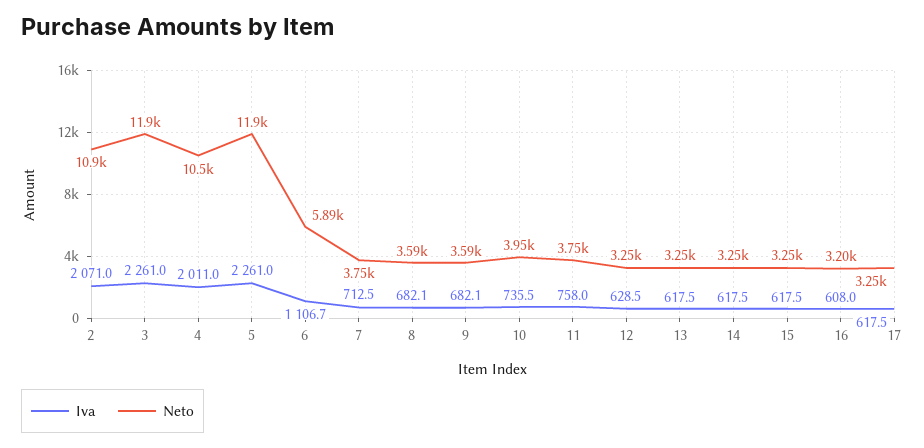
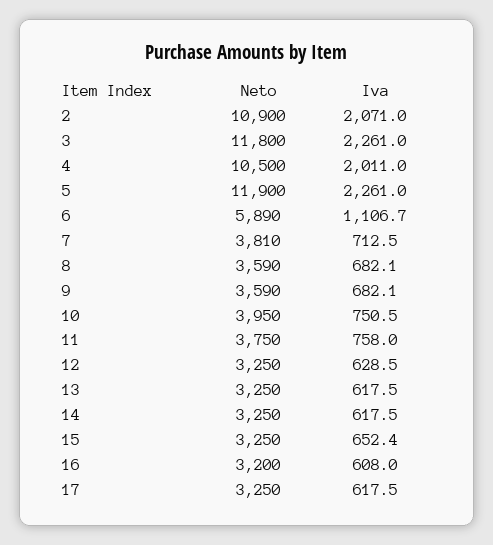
  {
    "Iva": {
      "2": 2071,
      "3": 2261,
      "4": 2011,
      "5": 2261,
      "6": 1106.7,
      "7": 712.5,
      "8": 682.1,
      "9": 682.1,
-     "10": 735.5,
+     "10": 750.5,
      "11": 758,
      "12": 628.5,
      "13": 617.5,
      "14": 617.5,
-     "15": 617.5,
+     "15": 652.4,
      "16": 608,
      "17": 617.5
    },
    "Neto": {
      "2": 10900,
-     "3": 11900,
+     "3": 11800,
      "4": 10500,
      "5": 11900,
      "6": 5890,
-     "7": 3750,
+     "7": 3810,
      "8": 3590,
      "9": 3590,
      "10": 3950,
      "11": 3750,
      "12": 3250,
      "13": 3250,
      "14": 3250,
      "15": 3250,
      "16": 3200,
      "17": 3250
    }
  }

